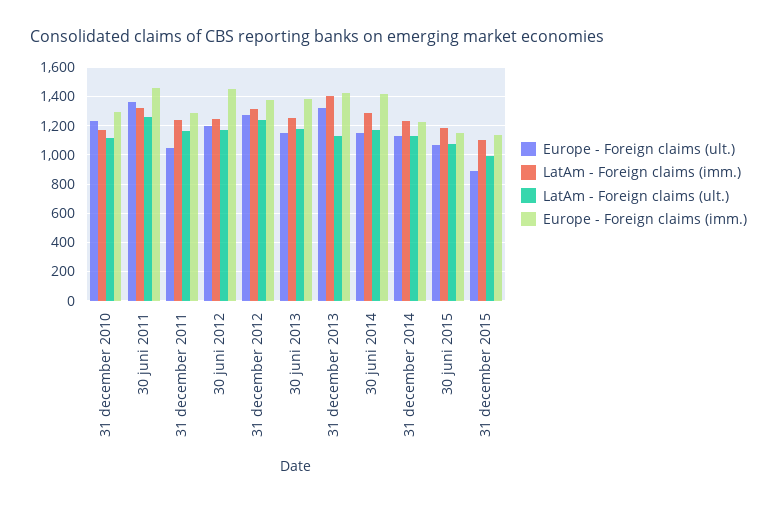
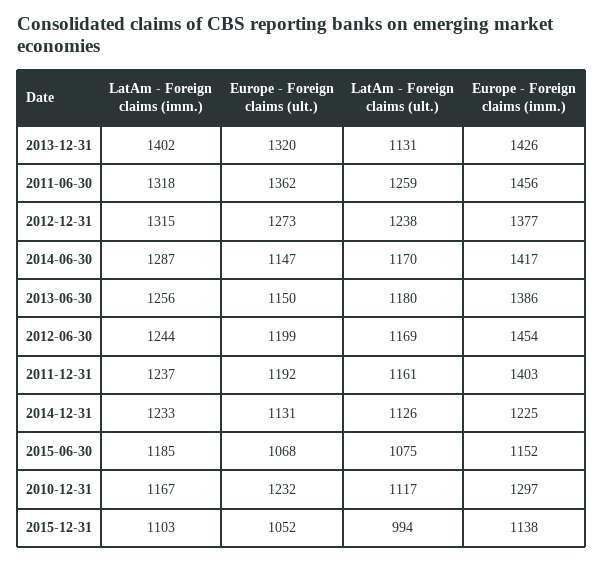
  {
    "Europe - Foreign claims (ult.)": {
      "31 december 2010": 1232,
      "30 juni 2011": 1362,
-     "31 december 2011": 1050,
+     "31 december 2011": 1192,
      "30 juni 2012": 1199,
      "31 december 2012": 1273,
      "30 juni 2013": 1150,
      "31 december 2013": 1320,
      "30 juni 2014": 1147,
      "31 december 2014": 1131,
      "30 juni 2015": 1068,
-     "31 december 2015": 900
+     "31 december 2015": 1052
    },
    "LatAm - Foreign claims (imm.)": {
      "31 december 2010": 1167,
      "30 juni 2011": 1318,
      "31 december 2011": 1237,
      "30 juni 2012": 1244,
      "31 december 2012": 1315,
      "30 juni 2013": 1256,
      "31 december 2013": 1402,
      "30 juni 2014": 1287,
      "31 december 2014": 1233,
      "30 juni 2015": 1185,
      "31 december 2015": 1103
    },
    "LatAm - Foreign claims (ult.)": {
      "31 december 2010": 1117,
      "30 juni 2011": 1259,
      "31 december 2011": 1161,
      "30 juni 2012": 1169,
      "31 december 2012": 1238,
      "30 juni 2013": 1180,
      "31 december 2013": 1131,
      "30 juni 2014": 1170,
      "31 december 2014": 1126,
      "30 juni 2015": 1075,
      "31 december 2015": 994
    },
    "Europe - Foreign claims (imm.)": {
      "31 december 2010": 1297,
      "30 juni 2011": 1456,
-     "31 december 2011": 1300,
+     "31 december 2011": 1403,
      "30 juni 2012": 1454,
      "31 december 2012": 1377,
      "30 juni 2013": 1386,
      "31 december 2013": 1426,
      "30 juni 2014": 1417,
      "31 december 2014": 1225,
      "30 juni 2015": 1152,
      "31 december 2015": 1138
    }
  }

